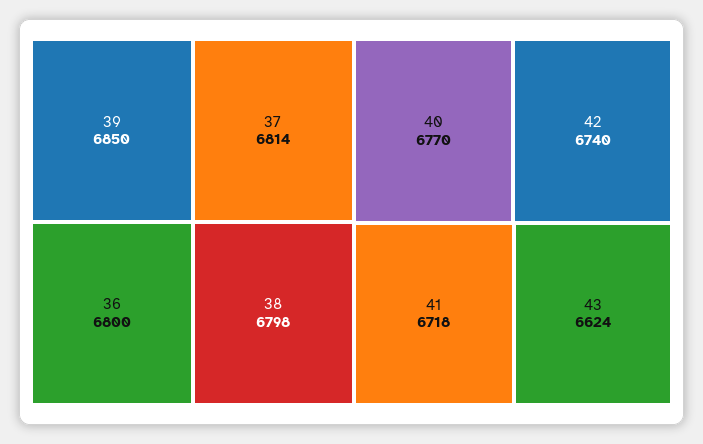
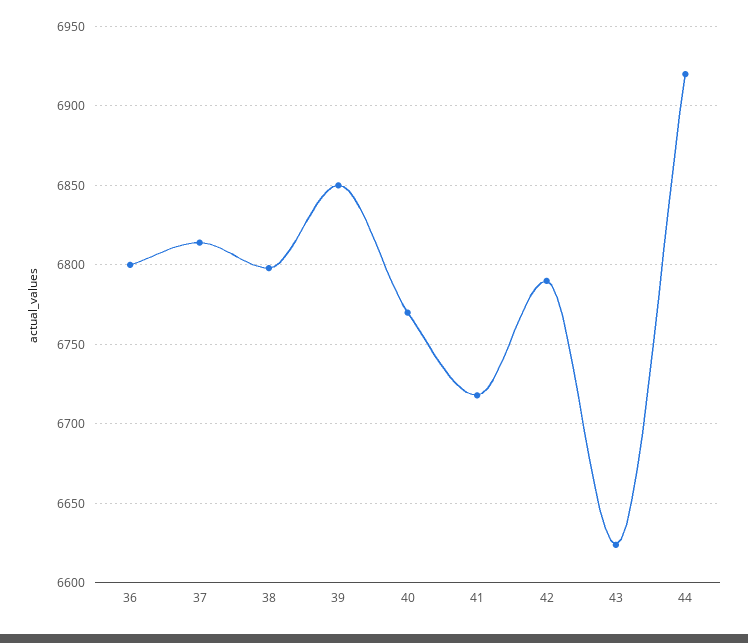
  {
    "39": 6850,
    "37": 6814,
    "36": 6800,
    "38": 6798,
    "40": 6770,
-   "42": 6740,
+   "42": 6790,
    "41": 6718,
-   "43": 6624
+   "43": 6624,
+   "44": 6920
  }

